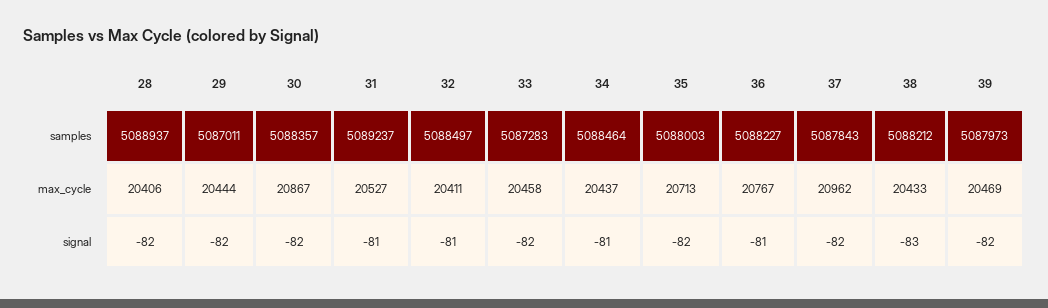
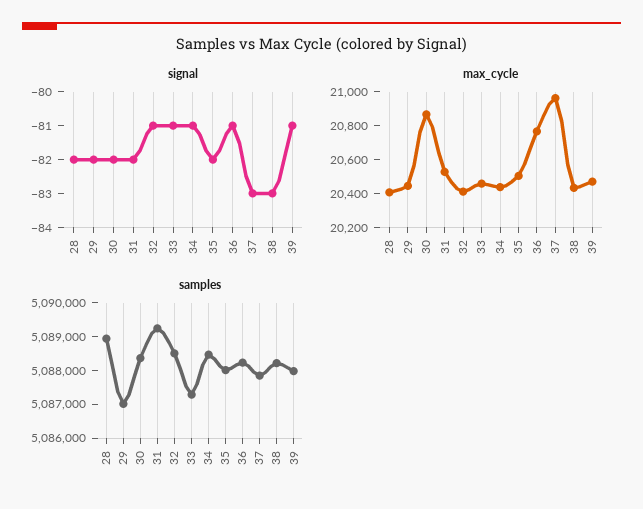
  {
    "samples": {
      "28": 5088937,
      "29": 5087011,
      "30": 5088357,
      "31": 5089237,
      "32": 5088497,
      "33": 5087283,
      "34": 5088464,
      "35": 5088003,
      "36": 5088227,
      "37": 5087843,
      "38": 5088212,
      "39": 5087973
    },
    "max_cycle": {
      "28": 20406,
      "29": 20444,
      "30": 20867,
      "31": 20527,
      "32": 20411,
      "33": 20458,
      "34": 20437,
-     "35": 20713,
+     "35": 20500,
      "36": 20767,
      "37": 20962,
      "38": 20433,
      "39": 20469
    },
    "signal": {
      "28": -82,
      "29": -82,
      "30": -82,
-     "31": -81,
+     "31": -82,
      "32": -81,
-     "33": -82,
+     "33": -81,
      "34": -81,
      "35": -82,
      "36": -81,
-     "37": -82,
+     "37": -83,
      "38": -83,
-     "39": -82
+     "39": -81
    }
  }

